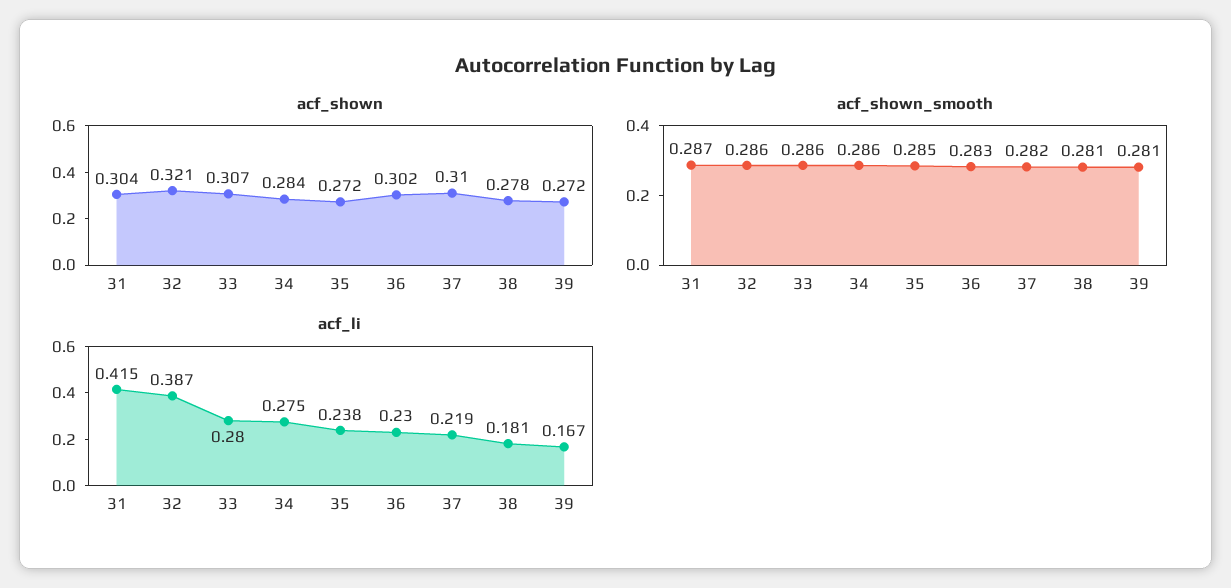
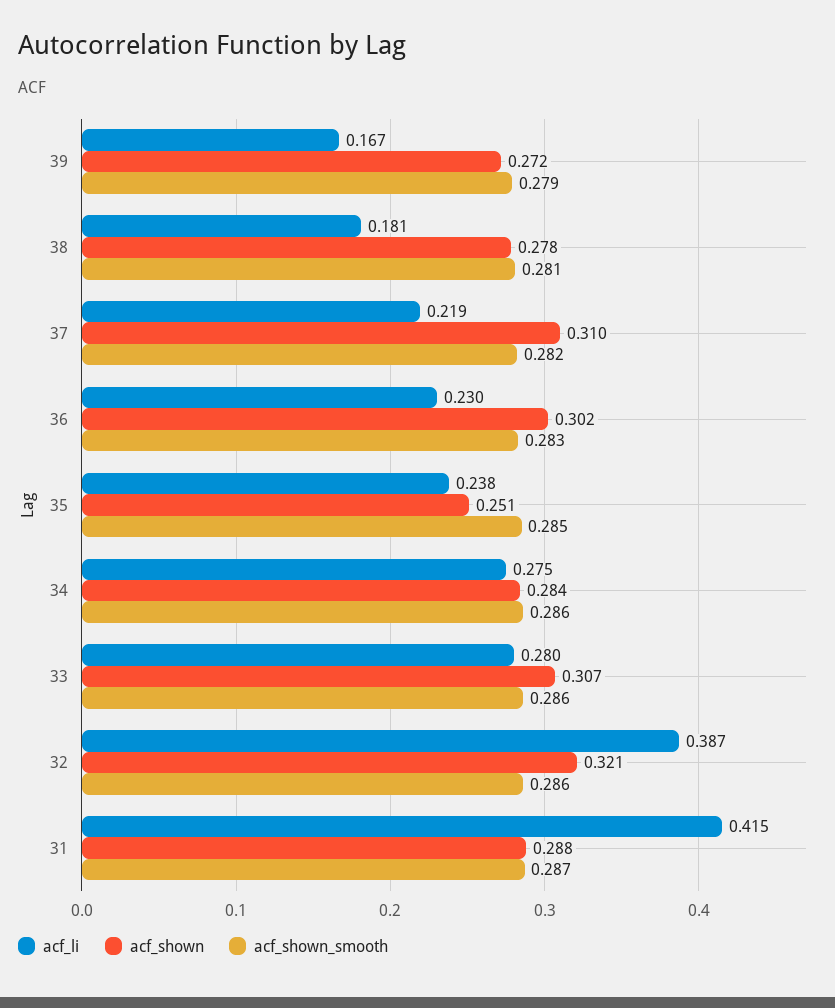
  {
    "acf_shown": {
-     "31": 0.304,
+     "31": 0.288,
      "32": 0.321,
      "33": 0.307,
      "34": 0.284,
-     "35": 0.272,
+     "35": 0.251,
      "36": 0.302,
      "37": 0.31,
      "38": 0.278,
      "39": 0.272
    },
    "acf_shown_smooth": {
      "31": 0.287,
      "32": 0.286,
      "33": 0.286,
      "34": 0.286,
      "35": 0.285,
      "36": 0.283,
      "37": 0.282,
      "38": 0.281,
-     "39": 0.281
+     "39": 0.279
    },
    "acf_li": {
      "31": 0.415,
      "32": 0.387,
      "33": 0.28,
      "34": 0.275,
      "35": 0.238,
      "36": 0.23,
      "37": 0.219,
      "38": 0.181,
      "39": 0.167
    }
  }

